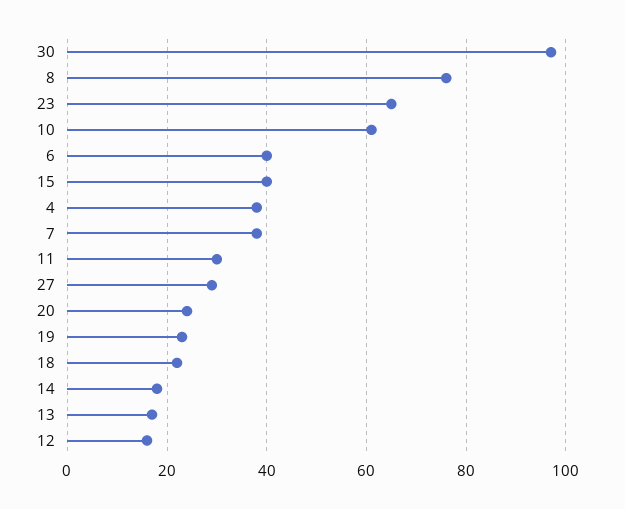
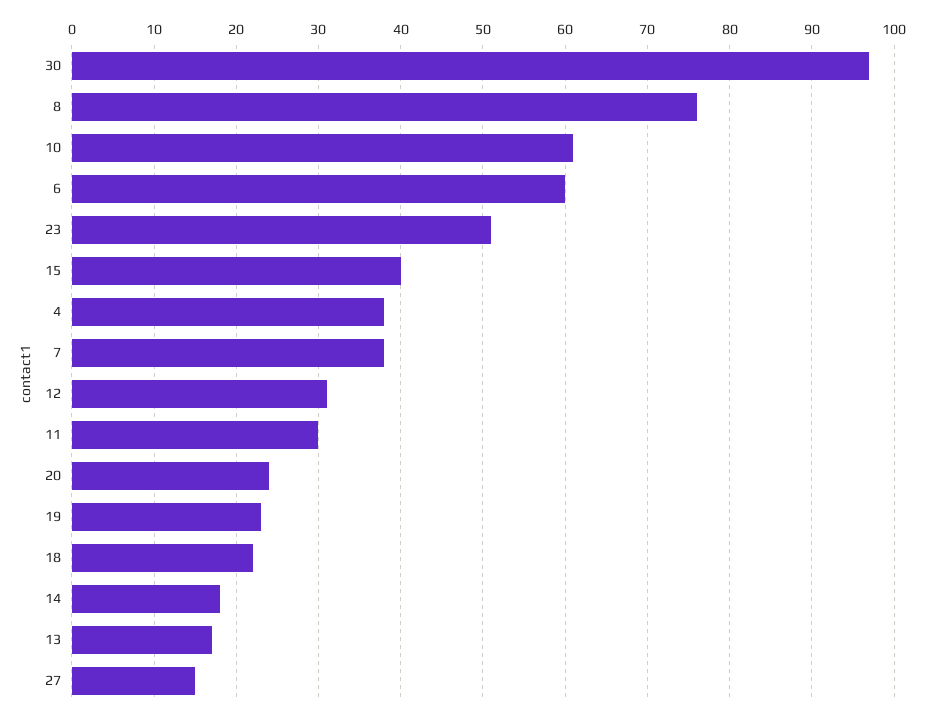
  {
    "30": 97,
    "8": 76,
-   "23": 65,
+   "23": 51,
    "10": 61,
-   "6": 40,
+   "6": 60,
    "15": 40,
    "4": 38,
    "7": 38,
    "11": 30,
-   "27": 30,
+   "27": 15,
    "20": 24,
    "19": 23,
    "18": 22,
    "14": 18,
    "13": 17,
-   "12": 15
+   "12": 31
  }

